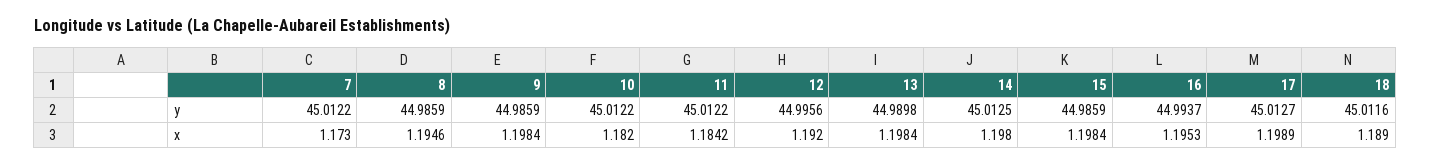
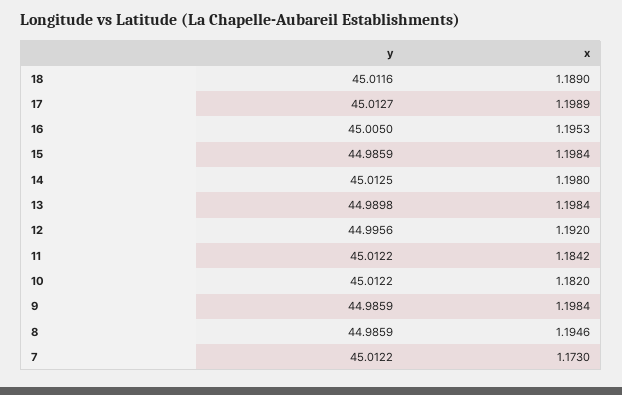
  {
    "7": {
      "y": 45.0122,
      "x": 1.173
    },
    "8": {
      "y": 44.9859,
      "x": 1.1946
    },
    "9": {
      "y": 44.9859,
      "x": 1.1984
    },
    "10": {
      "y": 45.0122,
      "x": 1.182
    },
    "11": {
      "y": 45.0122,
      "x": 1.1842
    },
    "12": {
      "y": 44.9956,
      "x": 1.192
    },
    "13": {
      "y": 44.9898,
      "x": 1.1984
    },
    "14": {
      "y": 45.0125,
      "x": 1.198
    },
    "15": {
      "y": 44.9859,
      "x": 1.1984
    },
    "16": {
-     "y": 44.9937,
+     "y": 45.005,
      "x": 1.1953
    },
    "17": {
      "y": 45.0127,
      "x": 1.1989
    },
    "18": {
      "y": 45.0116,
      "x": 1.189
    }
  }

